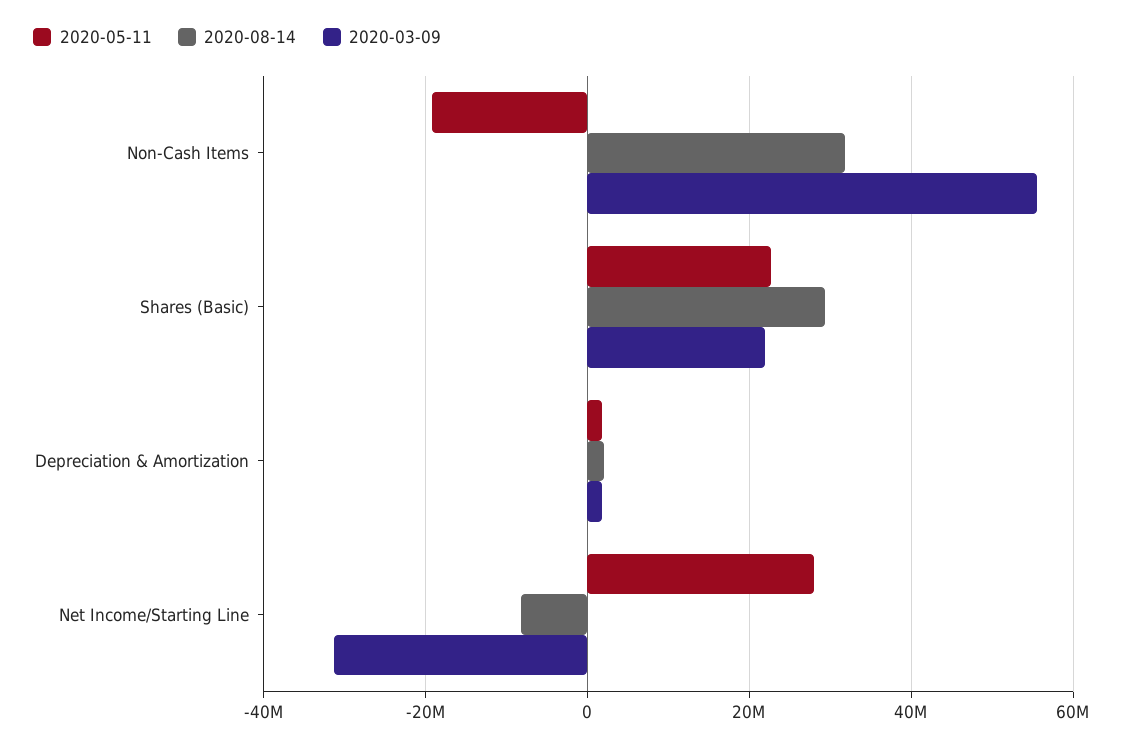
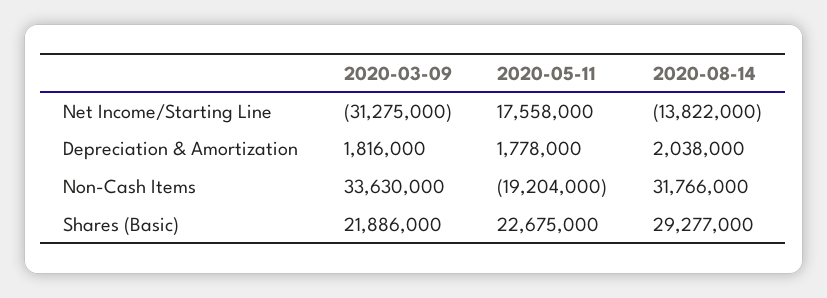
  {
    "2020-05-11": {
      "Non-Cash Items": -19204000,
      "Shares (Basic)": 22675000,
      "Depreciation & Amortization": 1778000,
-     "Net Income/Starting Line": 28000000
+     "Net Income/Starting Line": 17558000
    },
    "2020-08-14": {
      "Non-Cash Items": 31766000,
      "Shares (Basic)": 29277000,
      "Depreciation & Amortization": 2038000,
-     "Net Income/Starting Line": -8000000
+     "Net Income/Starting Line": -13822000
    },
    "2020-03-09": {
-     "Non-Cash Items": 56000000,
+     "Non-Cash Items": 33630000,
      "Shares (Basic)": 21886000,
      "Depreciation & Amortization": 1816000,
      "Net Income/Starting Line": -31275000
    }
  }

